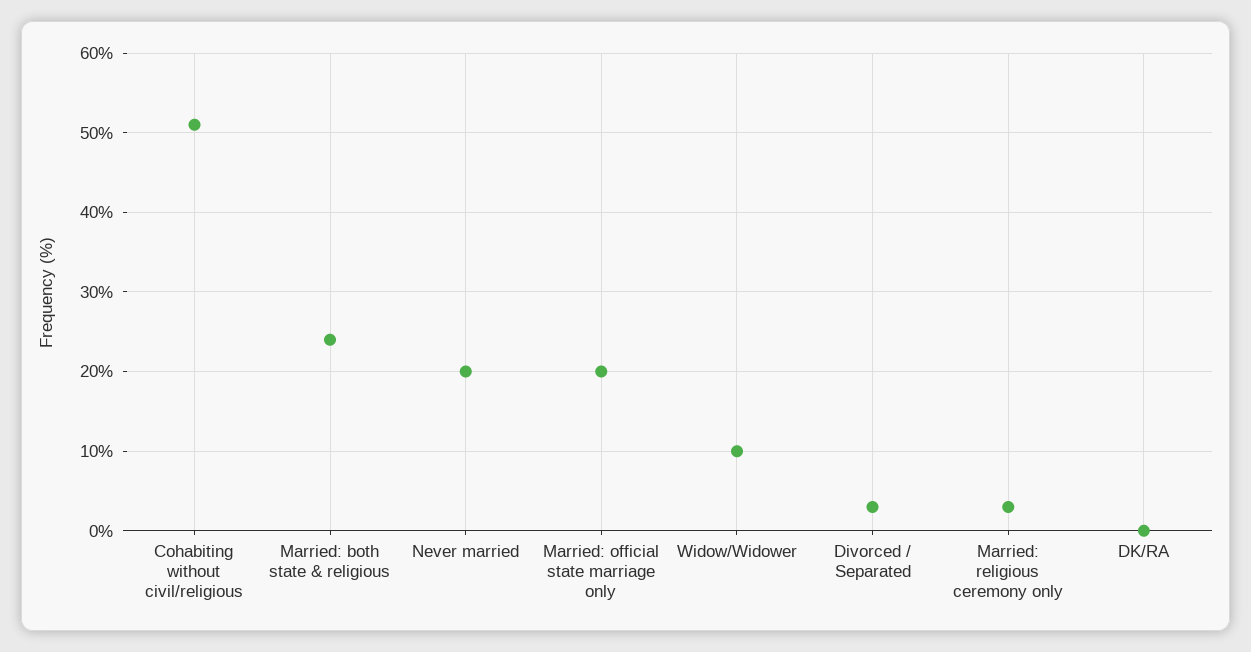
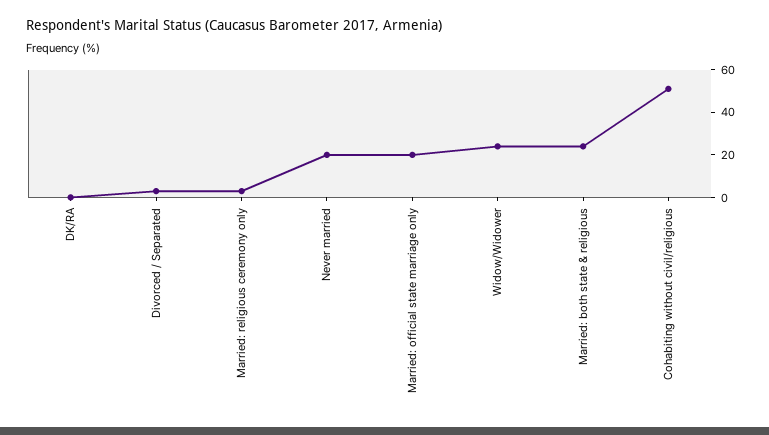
  {
    "Cohabiting without civil/religious": 51,
    "Married: both state & religious": 24,
    "Never married": 20,
    "Married: official state marriage only": 20,
-   "Widow/Widower": 10,
+   "Widow/Widower": 25,
    "Divorced / Separated": 3,
    "Married: religious ceremony only": 3,
    "DK/RA": 0
  }

